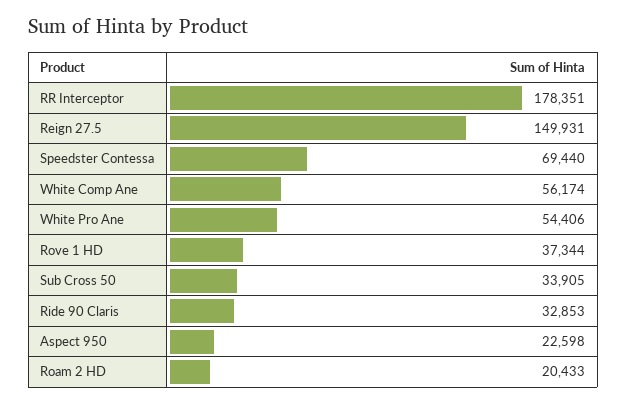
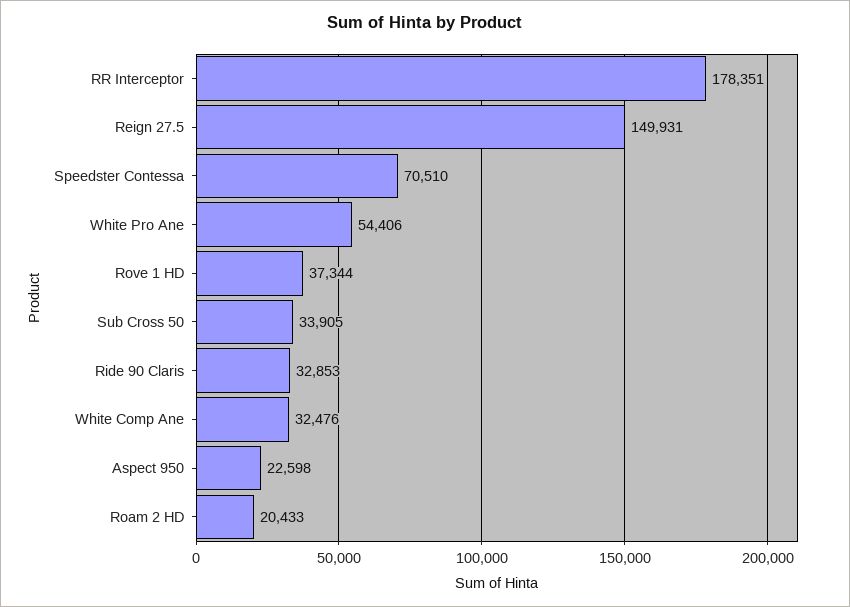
  {
    "RR Interceptor": 178351,
    "Reign 27.5": 149931,
-   "Speedster Contessa": 69440,
+   "Speedster Contessa": 70510,
-   "White Comp Ane": 56174,
+   "White Comp Ane": 32476,
    "White Pro Ane": 54406,
    "Rove 1 HD": 37344,
    "Sub Cross 50": 33905,
    "Ride 90 Claris": 32853,
    "Aspect 950": 22598,
    "Roam 2 HD": 20433
  }

